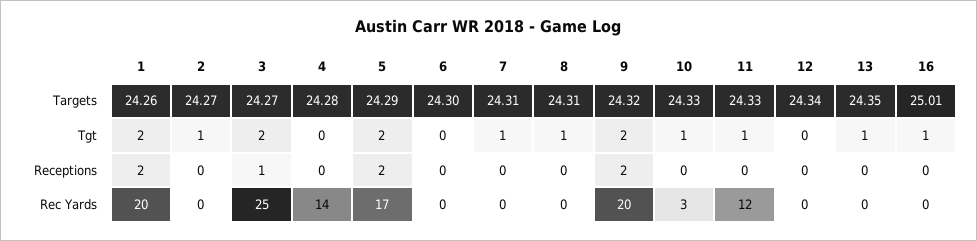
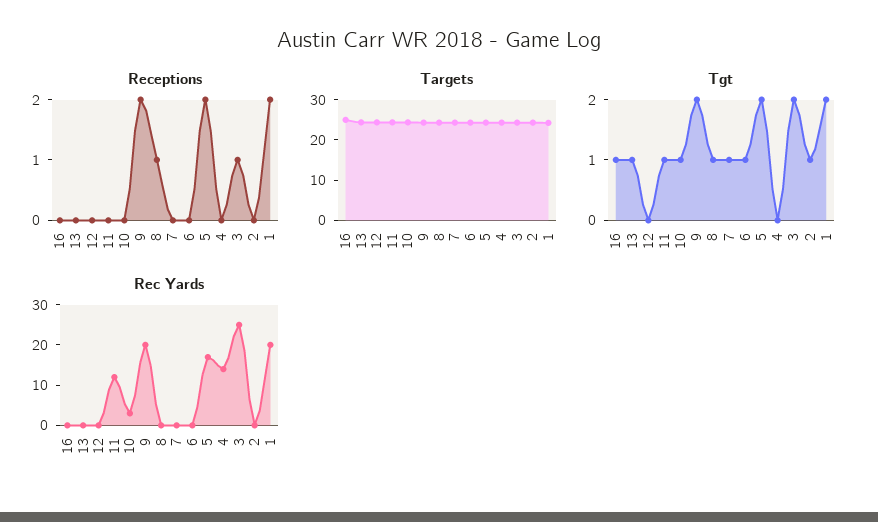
  {
    "Targets": {
      "1": 24.26,
      "2": 24.27,
      "3": 24.27,
      "4": 24.28,
      "5": 24.29,
      "6": 24.3,
      "7": 24.31,
      "8": 24.31,
      "9": 24.32,
      "10": 24.33,
      "11": 24.33,
      "12": 24.34,
      "13": 24.35,
      "16": 25.01
    },
    "Tgt": {
      "1": 2,
      "2": 1,
      "3": 2,
      "4": 0,
      "5": 2,
-     "6": 0,
+     "6": 1,
      "7": 1,
      "8": 1,
      "9": 2,
      "10": 1,
      "11": 1,
      "12": 0,
      "13": 1,
      "16": 1
    },
    "Receptions": {
      "1": 2,
      "2": 0,
      "3": 1,
      "4": 0,
      "5": 2,
      "6": 0,
      "7": 0,
-     "8": 0,
+     "8": 1,
      "9": 2,
      "10": 0,
      "11": 0,
      "12": 0,
      "13": 0,
      "16": 0
    },
    "Rec Yards": {
      "1": 20,
      "2": 0,
      "3": 25,
      "4": 14,
      "5": 17,
      "6": 0,
      "7": 0,
      "8": 0,
      "9": 20,
      "10": 3,
      "11": 12,
      "12": 0,
      "13": 0,
      "16": 0
    }
  }

